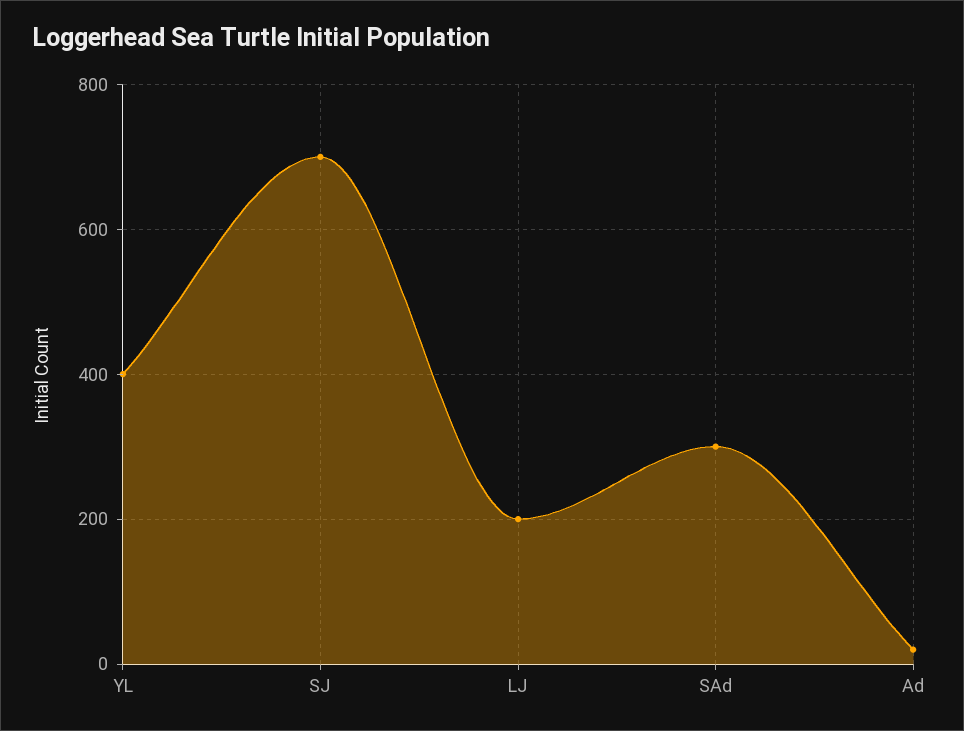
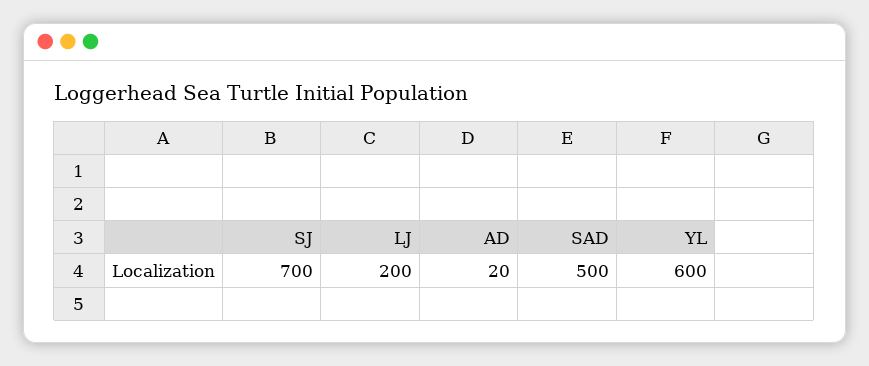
  {
-   "YL": 400,
+   "YL": 600,
    "SJ": 700,
    "LJ": 200,
-   "SAd": 300,
+   "SAd": 500,
    "Ad": 20
  }

